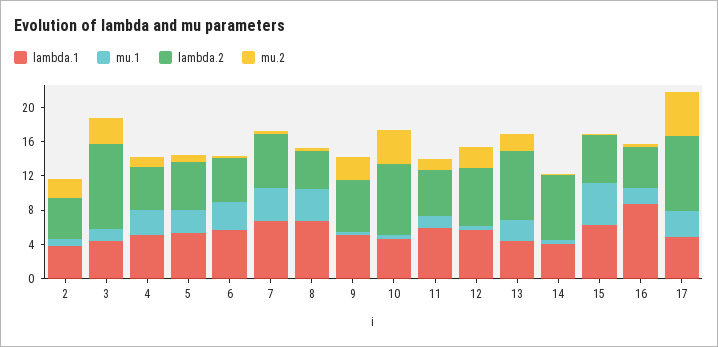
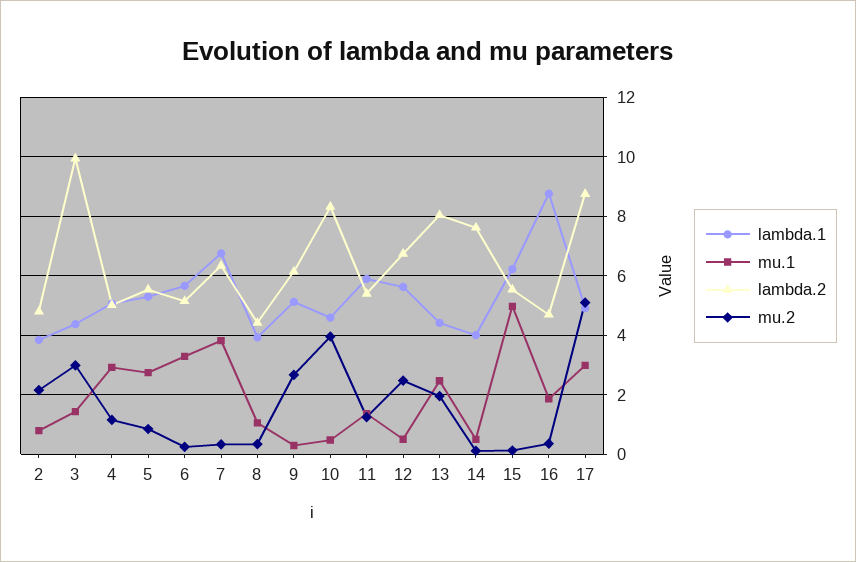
  {
    "lambda.1": {
      "2": 3.75,
      "3": 4.5,
      "4": 5,
      "5": 5.25,
      "6": 5.75,
      "7": 6.75,
-     "8": 7,
+     "8": 4,
      "9": 5,
      "10": 4.5,
      "11": 6,
      "12": 5.75,
      "13": 4.5,
      "14": 4,
      "15": 6.25,
      "16": 8.75,
      "17": 5
    },
    "mu.1": {
      "2": 0.75,
      "3": 1.5,
      "4": 3,
      "5": 2.75,
      "6": 3.25,
      "7": 3.75,
-     "8": 4,
+     "8": 1,
      "9": 0.25,
      "10": 0.5,
      "11": 1.25,
      "12": 0.5,
      "13": 2.5,
      "14": 0.5,
      "15": 5,
      "16": 1.75,
      "17": 3
    },
    "lambda.2": {
      "2": 4.75,
      "3": 10,
      "4": 5,
      "5": 5.5,
      "6": 5.25,
      "7": 6.25,
      "8": 4.5,
      "9": 6.25,
      "10": 8.25,
      "11": 5.5,
      "12": 6.75,
      "13": 8,
      "14": 7.5,
      "15": 5.5,
      "16": 4.75,
      "17": 8.75
    },
    "mu.2": {
      "2": 2.25,
      "3": 3,
      "4": 1.25,
      "5": 0.75,
      "6": 0.25,
      "7": 0.25,
      "8": 0.25,
      "9": 2.75,
      "10": 4,
      "11": 1.25,
      "12": 2.5,
      "13": 2,
      "14": 0,
      "15": 0.25,
      "16": 0.25,
      "17": 5
    }
  }

